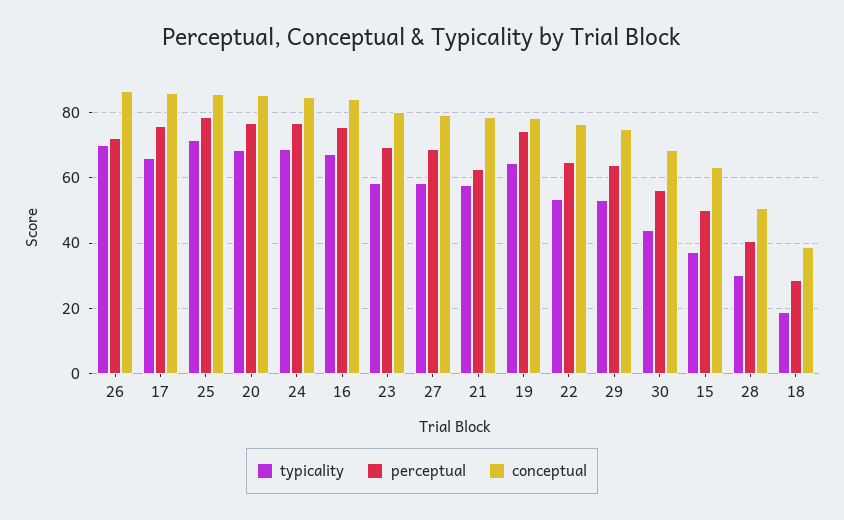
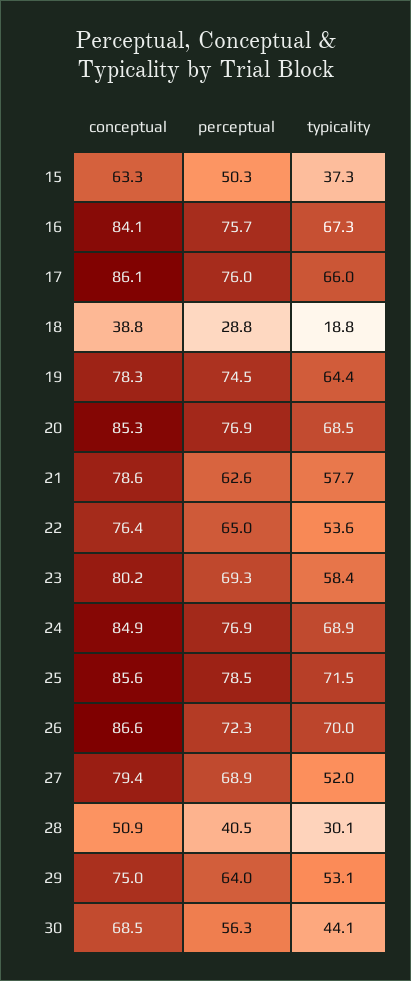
  {
    "typicality": {
      "26": 70,
      "17": 66,
      "25": 71.5,
      "20": 68.5,
      "24": 68.9,
      "16": 67.3,
      "23": 58.4,
-     "27": 58,
+     "27": 52,
      "21": 57.7,
      "19": 64.4,
      "22": 53.6,
      "29": 53.1,
      "30": 44.1,
      "15": 37.3,
      "28": 30.1,
      "18": 18.8
    },
    "perceptual": {
      "26": 72.3,
      "17": 76,
      "25": 78.5,
      "20": 76.9,
      "24": 76.9,
      "16": 75.7,
      "23": 69.3,
      "27": 68.9,
      "21": 62.6,
      "19": 74.5,
      "22": 65,
      "29": 64,
      "30": 56.3,
      "15": 50.3,
      "28": 40.5,
      "18": 28.8
    },
    "conceptual": {
      "26": 86.6,
      "17": 86.1,
      "25": 85.6,
      "20": 85.3,
      "24": 84.9,
      "16": 84.1,
      "23": 80.2,
      "27": 79.4,
      "21": 78.6,
      "19": 78.3,
      "22": 76.4,
      "29": 75,
      "30": 68.5,
      "15": 63.3,
      "28": 50.9,
      "18": 38.8
    }
  }

